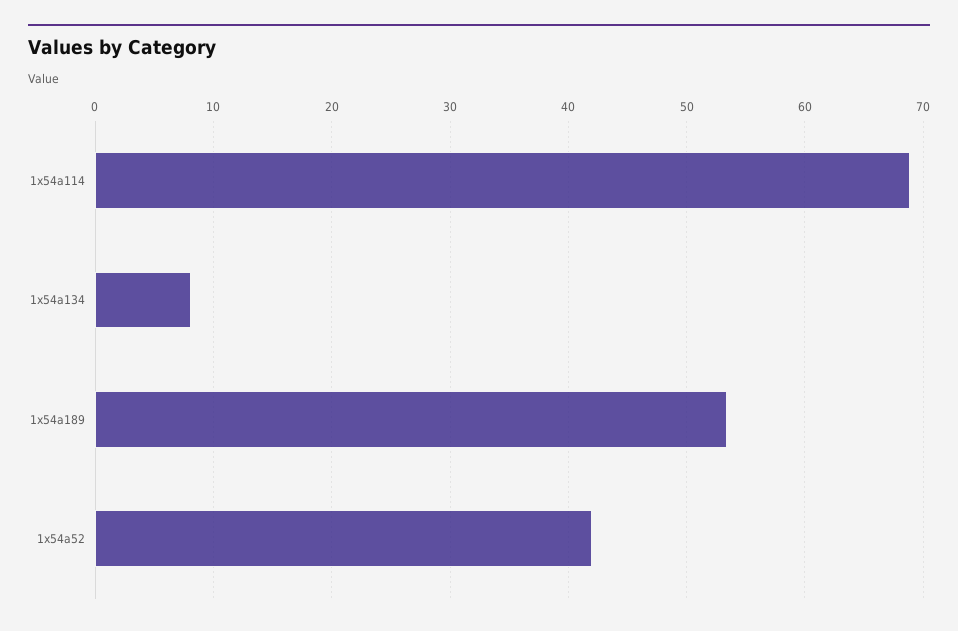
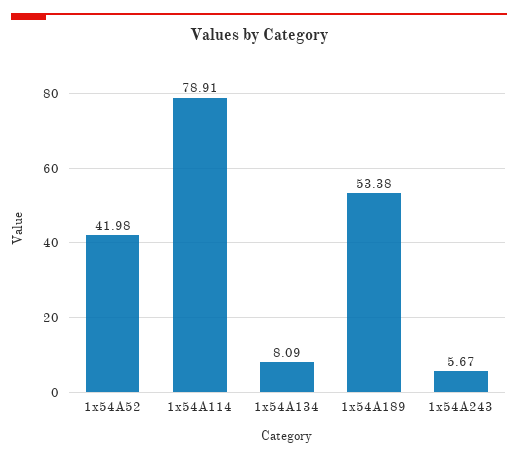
  {
-   "1x54a114": 69,
+   "1x54a114": 78.91,
    "1x54a134": 8.09,
    "1x54a189": 53.38,
-   "1x54a52": 41.98
+   "1x54a52": 41.98,
+   "1x54A243": 5.67
  }

